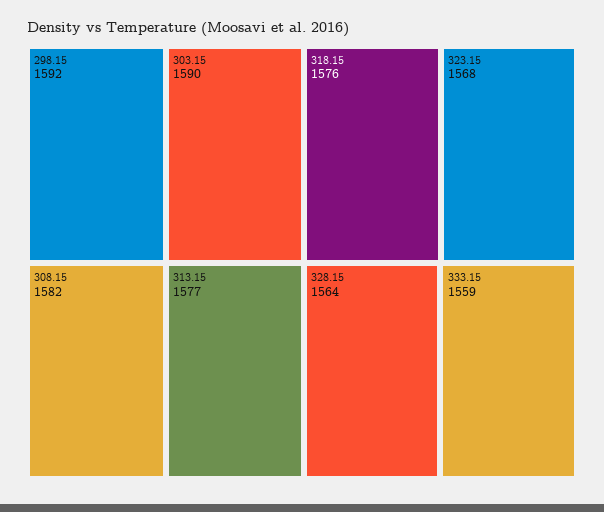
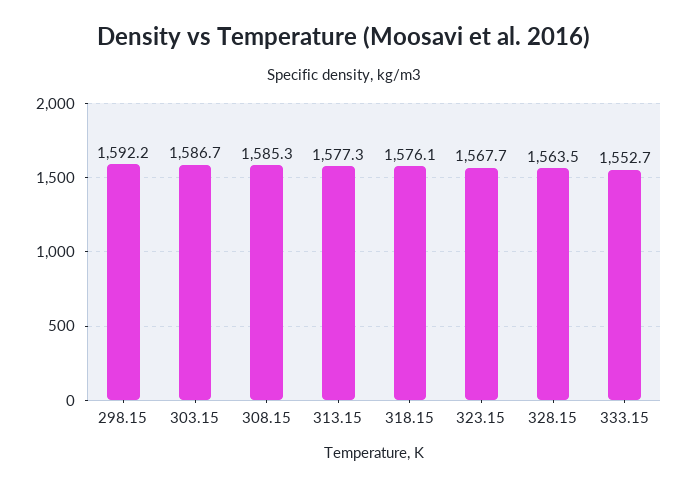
  {
    "298.15": 1592.2,
-   "303.15": 1590,
+   "303.15": 1586.7,
-   "308.15": 1582,
+   "308.15": 1585.3,
    "313.15": 1577.3,
    "318.15": 1576.1,
    "323.15": 1567.7,
    "328.15": 1563.5,
-   "333.15": 1559
+   "333.15": 1552.7
  }

